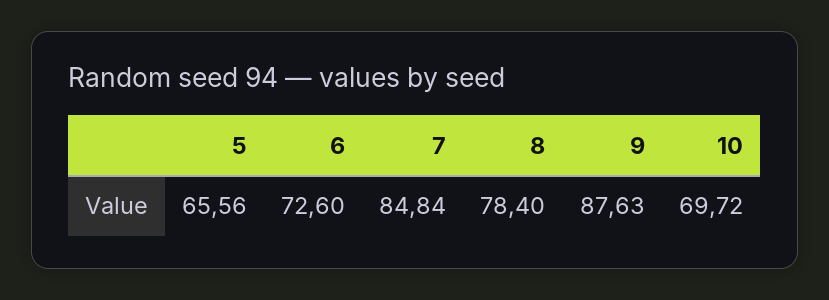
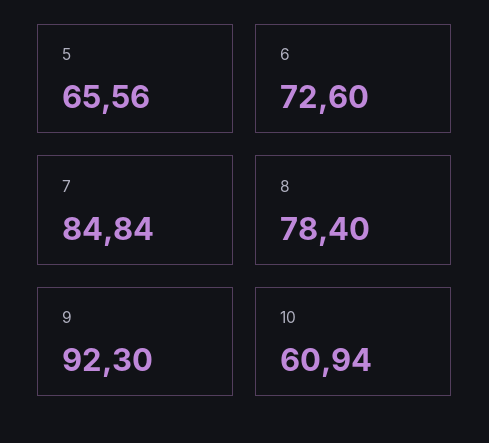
  {
    "5": 65.56,
    "6": 72.6,
    "7": 84.84,
    "8": 78.4,
-   "9": 87.63,
+   "9": 92.3,
-   "10": 69.72
+   "10": 60.94
  }

